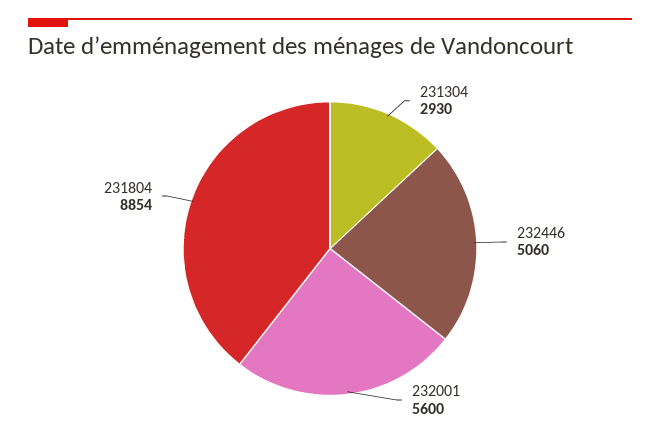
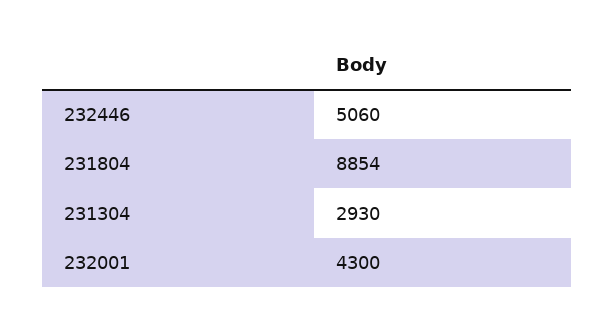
  {
    "231304": 2930,
    "232446": 5060,
-   "232001": 5600,
+   "232001": 4300,
    "231804": 8854
  }

